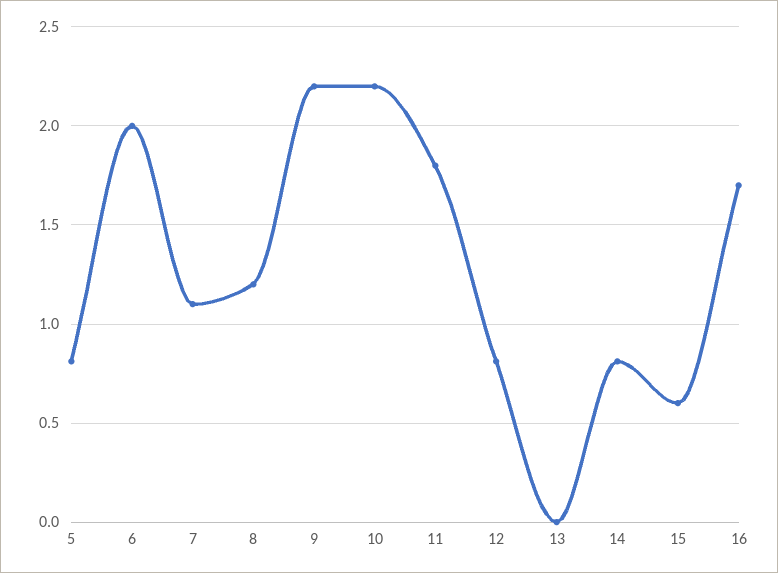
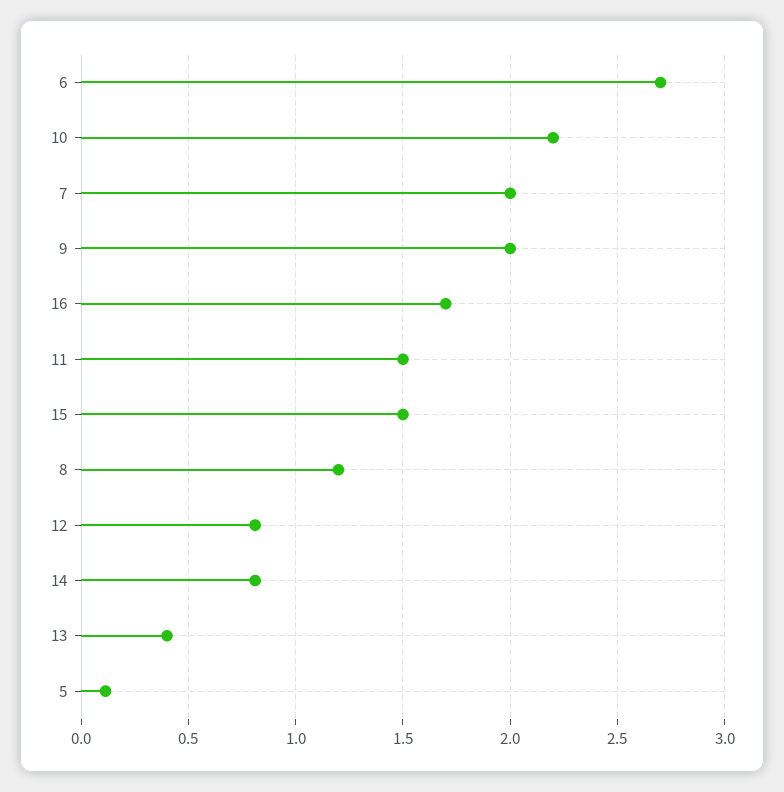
  {
-   "5": 0.8,
+   "5": 0.1,
-   "6": 2,
+   "6": 2.7,
-   "7": 1.1,
+   "7": 2,
    "8": 1.2,
-   "9": 2.2,
+   "9": 2,
    "10": 2.2,
-   "11": 1.8,
+   "11": 1.5,
    "12": 0.8,
-   "13": 0,
+   "13": 0.4,
    "14": 0.8,
-   "15": 0.6,
+   "15": 1.5,
    "16": 1.7
  }

